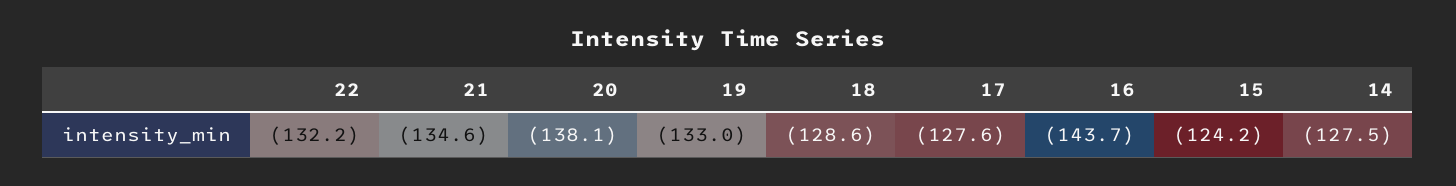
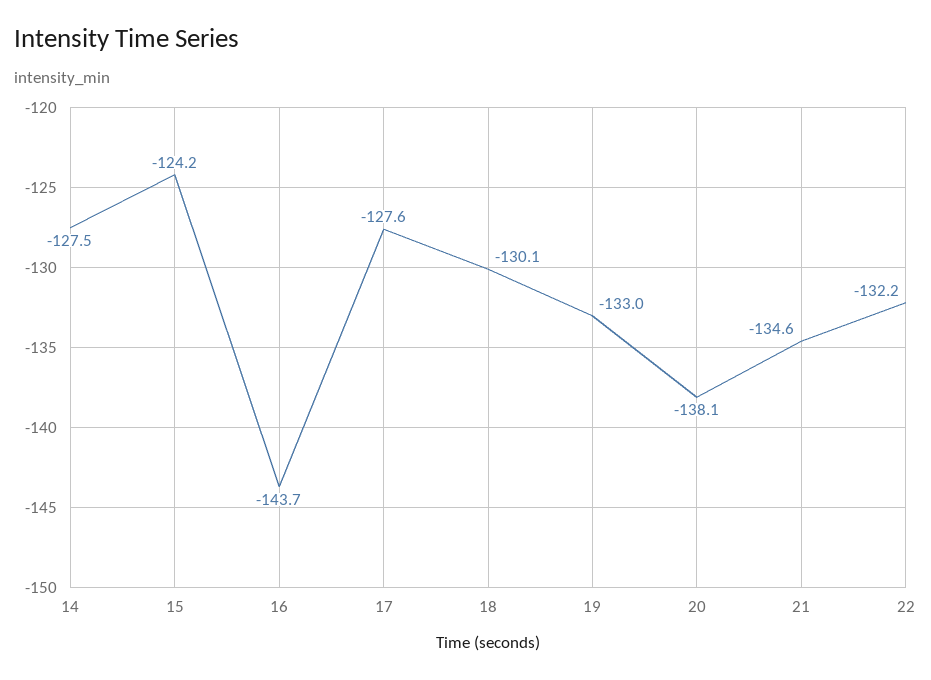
  {
    "22": -132.2,
    "21": -134.6,
    "20": -138.1,
    "19": -133,
-   "18": -128.6,
+   "18": -130.1,
    "17": -127.6,
    "16": -143.7,
    "15": -124.2,
    "14": -127.5
  }

